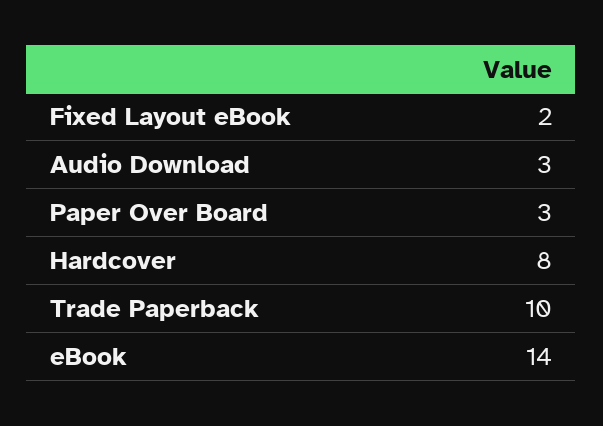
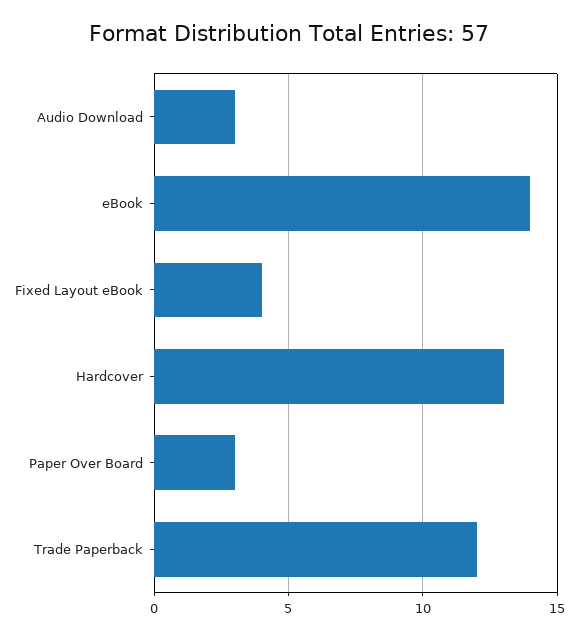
  {
-   "Fixed Layout eBook": 2,
+   "Fixed Layout eBook": 4,
    "Audio Download": 3,
    "Paper Over Board": 3,
-   "Hardcover": 8,
+   "Hardcover": 13,
-   "Trade Paperback": 10,
+   "Trade Paperback": 12,
    "eBook": 14
  }

